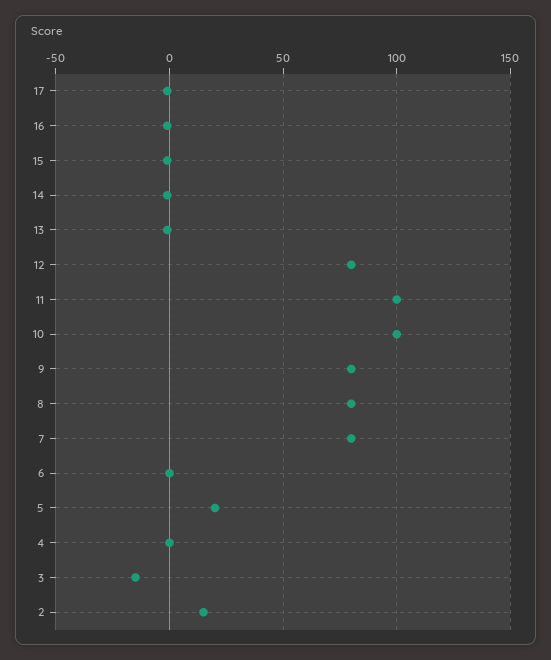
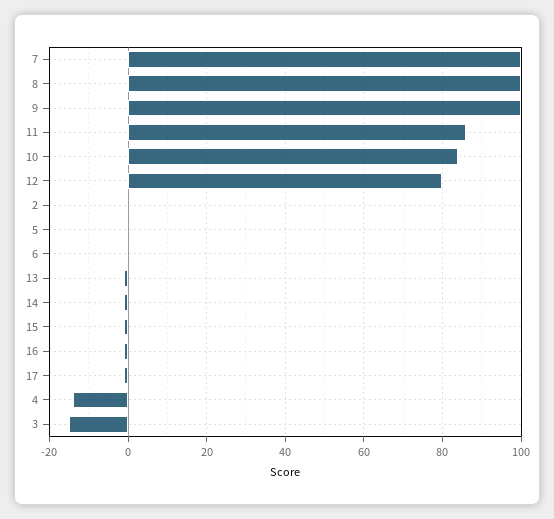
  {
    "17": 0,
    "16": 0,
    "15": 0,
    "14": 0,
    "13": 0,
    "12": 80,
-   "11": 100,
+   "11": 85,
-   "10": 100,
+   "10": 85,
-   "9": 80,
+   "9": 100,
-   "8": 80,
+   "8": 100,
-   "7": 80,
+   "7": 100,
    "6": 0,
-   "5": 20,
+   "5": 0,
-   "4": 0,
+   "4": -15,
    "3": -15,
-   "2": 15
+   "2": 0
  }

